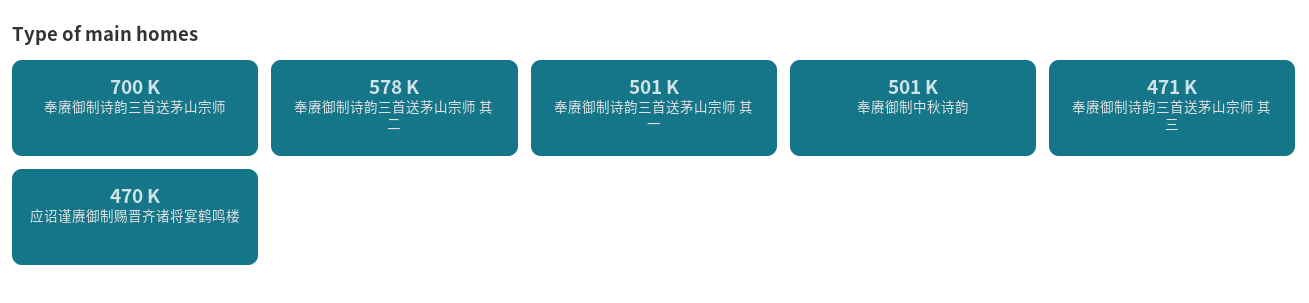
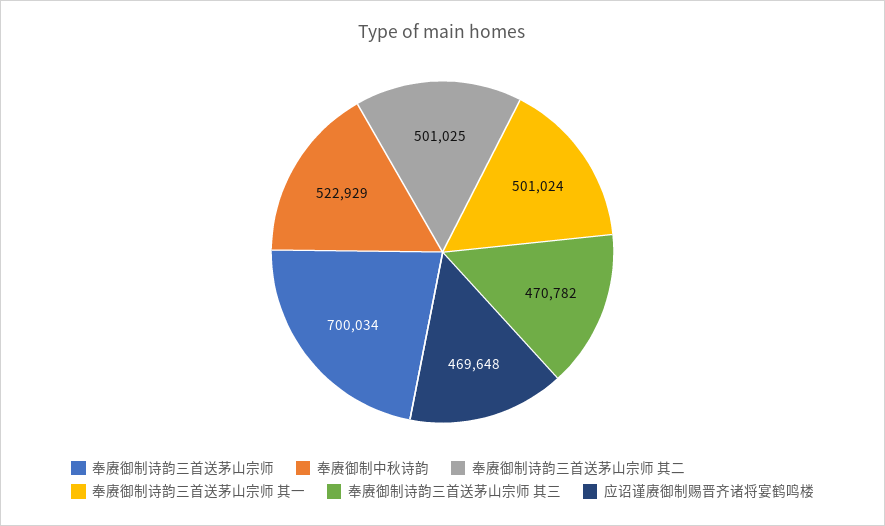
  {
    "奉赓御制诗韵三首送茅山宗师": 700034,
-   "奉赓御制诗韵三首送茅山宗师 其二": 578000,
+   "奉赓御制诗韵三首送茅山宗师 其二": 501025,
    "奉赓御制诗韵三首送茅山宗师 其一": 501024,
-   "奉赓御制中秋诗韵": 501000,
+   "奉赓御制中秋诗韵": 522929,
    "奉赓御制诗韵三首送茅山宗师 其三": 470782,
    "应诏谨赓御制赐晋齐诸将宴鹤鸣楼": 469648
  }

